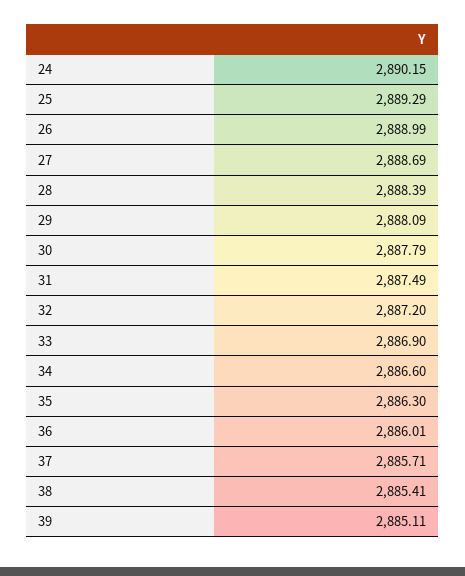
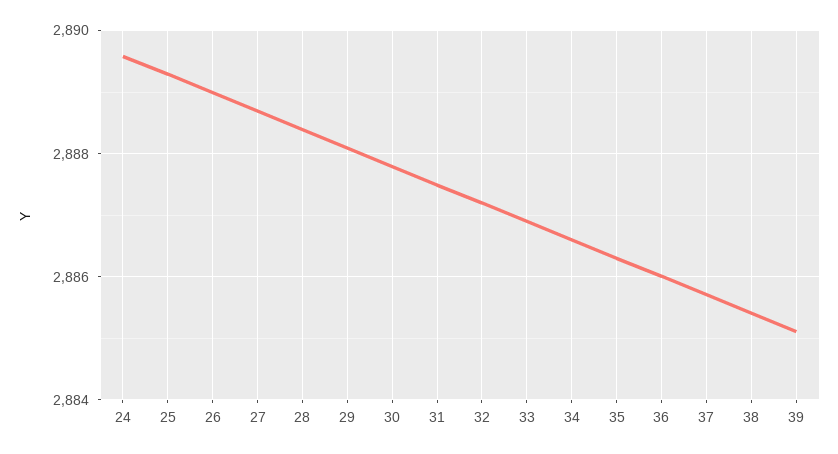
  {
-   "24": 2890.15,
+   "24": 2889.6,
    "25": 2889.29,
    "26": 2888.99,
    "27": 2888.69,
    "28": 2888.39,
    "29": 2888.09,
    "30": 2887.79,
    "31": 2887.49,
    "32": 2887.2,
    "33": 2886.9,
    "34": 2886.6,
    "35": 2886.3,
    "36": 2886.01,
    "37": 2885.71,
    "38": 2885.41,
    "39": 2885.11
  }

